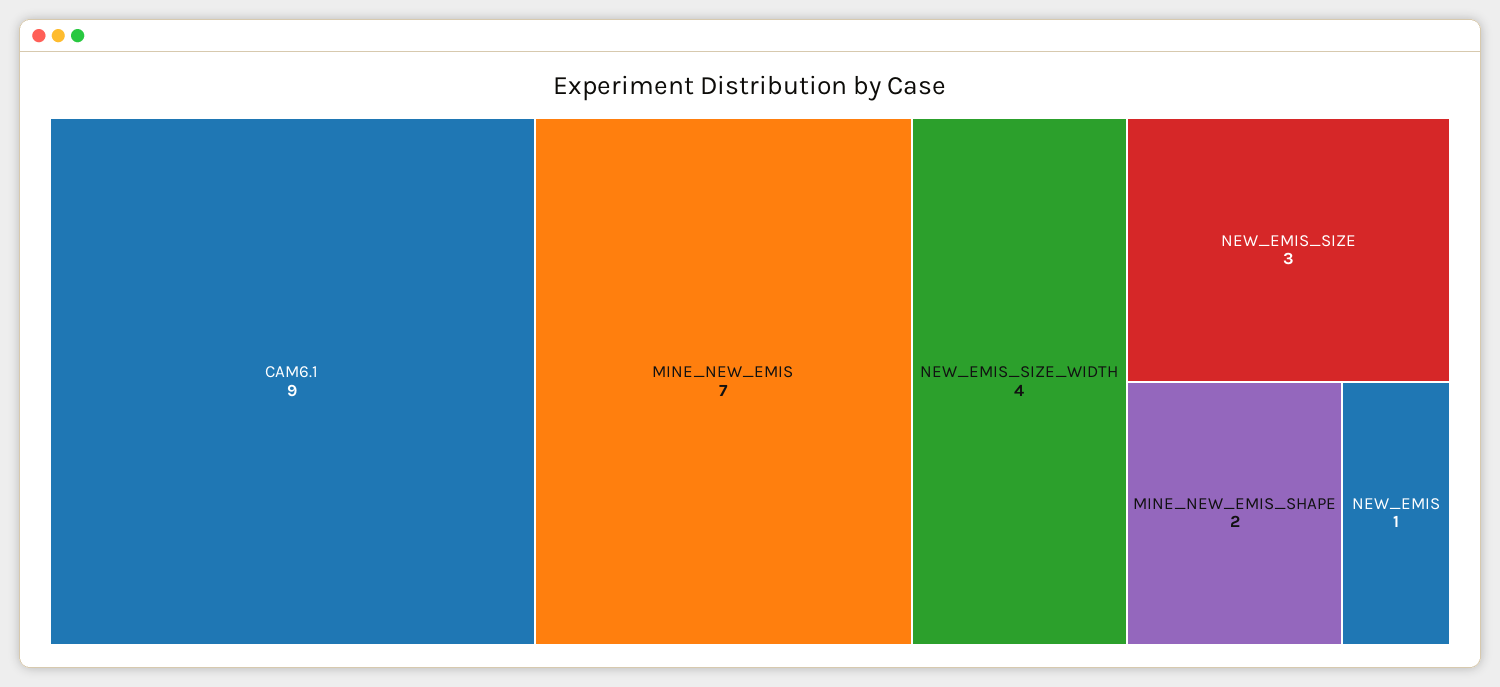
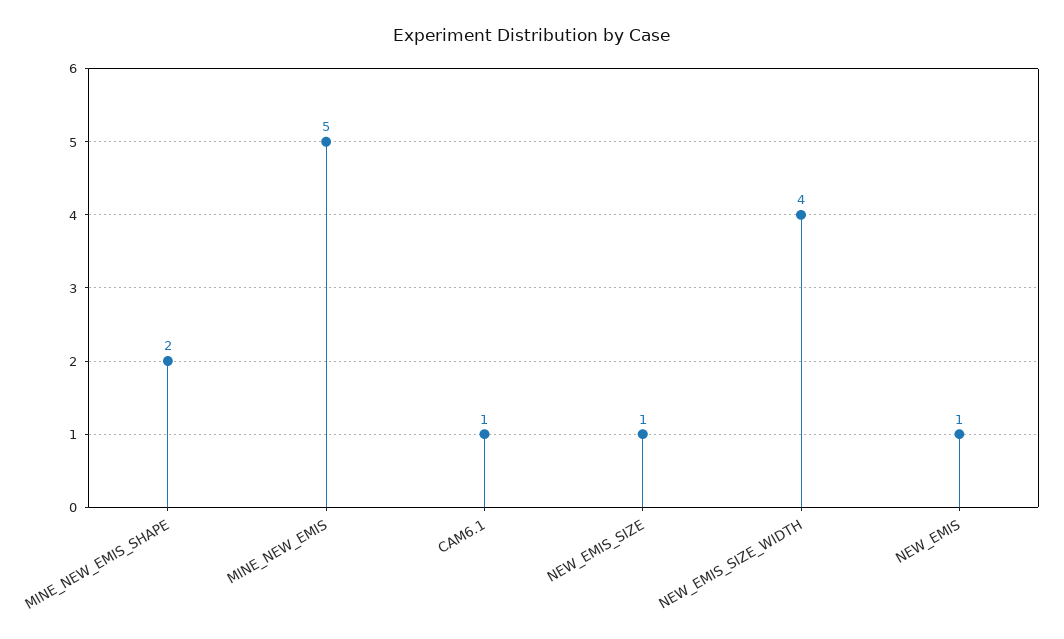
  {
-   "CAM6.1": 9,
+   "CAM6.1": 1,
-   "MINE_NEW_EMIS": 7,
+   "MINE_NEW_EMIS": 5,
    "NEW_EMIS_SIZE_WIDTH": 4,
-   "NEW_EMIS_SIZE": 3,
+   "NEW_EMIS_SIZE": 1,
    "MINE_NEW_EMIS_SHAPE": 2,
    "NEW_EMIS": 1
  }

